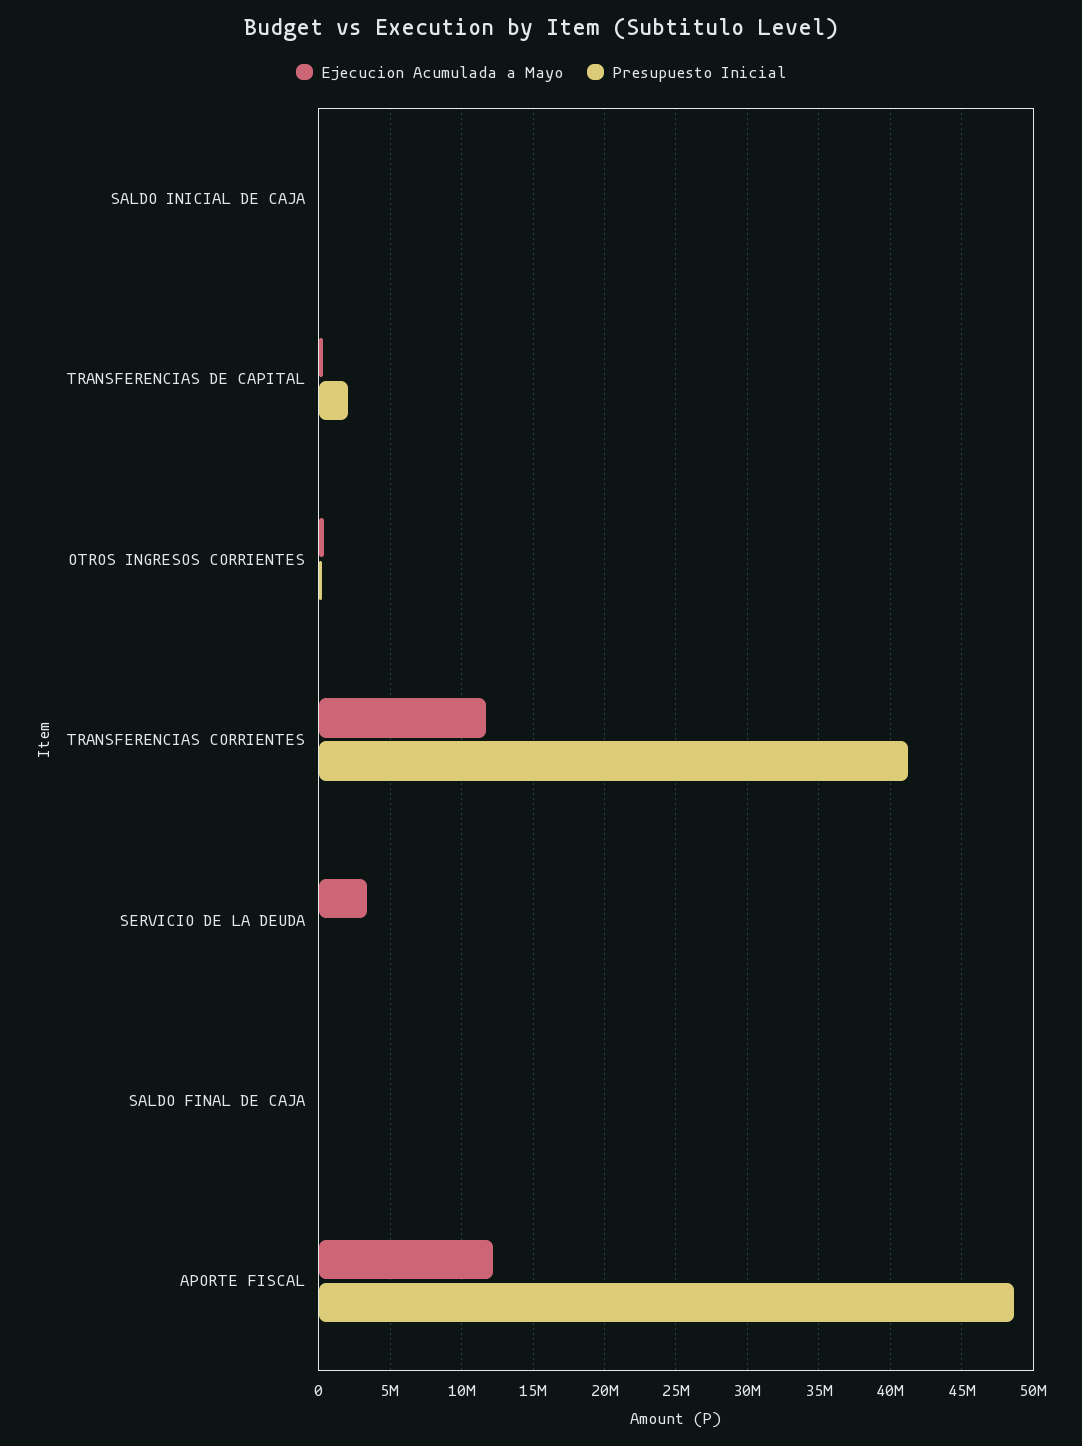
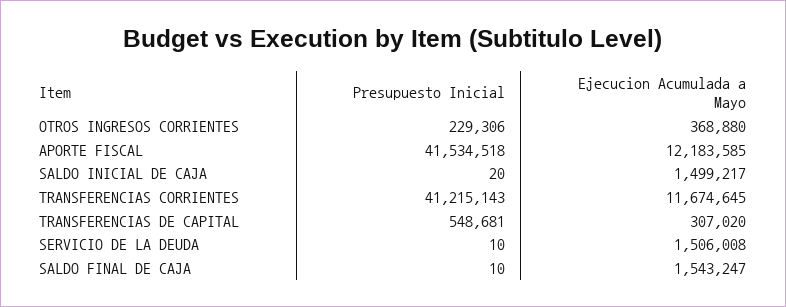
  {
    "Ejecucion Acumulada a Mayo": {
-     "SALDO INICIAL DE CAJA": 0,
+     "SALDO INICIAL DE CAJA": 1499217,
      "TRANSFERENCIAS DE CAPITAL": 307020,
      "OTROS INGRESOS CORRIENTES": 368880,
      "TRANSFERENCIAS CORRIENTES": 11674645,
-     "SERVICIO DE LA DEUDA": 3500000,
+     "SERVICIO DE LA DEUDA": 1506008,
-     "SALDO FINAL DE CAJA": 0,
+     "SALDO FINAL DE CAJA": 1543247,
      "APORTE FISCAL": 12183585
    },
    "Presupuesto Inicial": {
      "SALDO INICIAL DE CAJA": 20,
-     "TRANSFERENCIAS DE CAPITAL": 2000000,
+     "TRANSFERENCIAS DE CAPITAL": 548681,
      "OTROS INGRESOS CORRIENTES": 229306,
      "TRANSFERENCIAS CORRIENTES": 41215143,
      "SERVICIO DE LA DEUDA": 10,
      "SALDO FINAL DE CAJA": 10,
-     "APORTE FISCAL": 48500000
+     "APORTE FISCAL": 41534518
    }
  }

